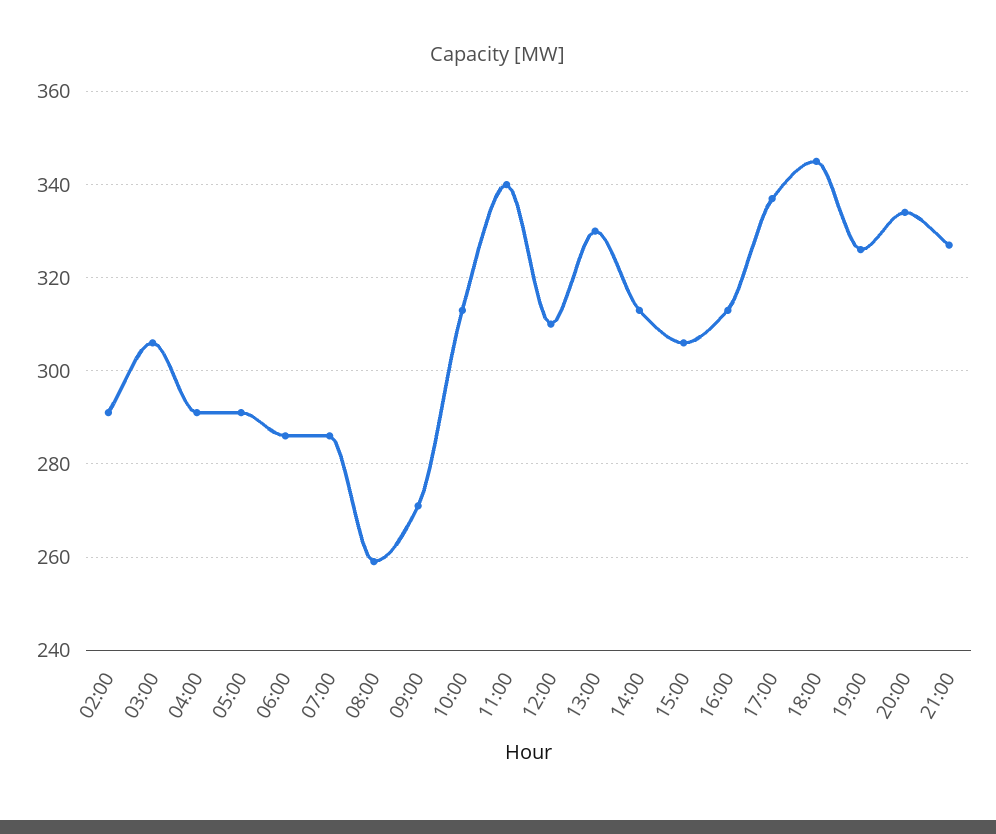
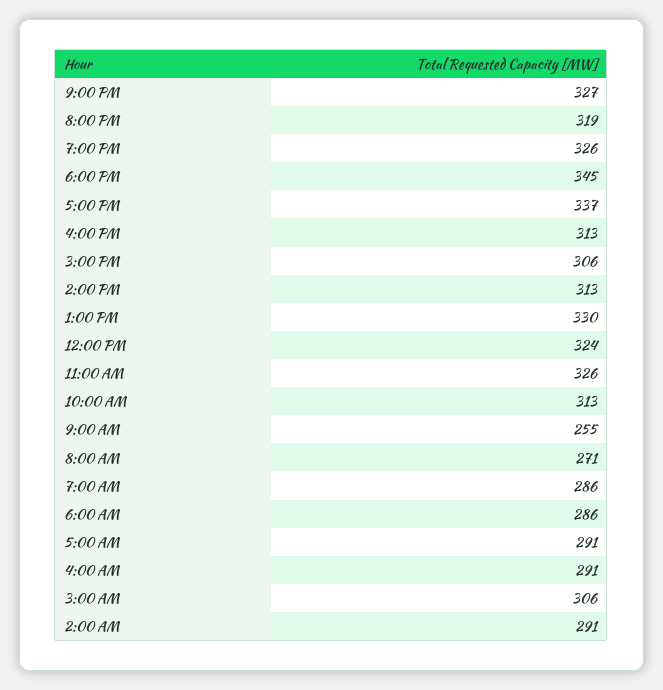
  {
    "02:00": 291,
    "03:00": 306,
    "04:00": 291,
    "05:00": 291,
    "06:00": 286,
    "07:00": 286,
-   "08:00": 260,
+   "08:00": 271,
-   "09:00": 270,
+   "09:00": 255,
    "10:00": 313,
-   "11:00": 340,
+   "11:00": 326,
-   "12:00": 310,
+   "12:00": 324,
    "13:00": 330,
    "14:00": 313,
    "15:00": 306,
    "16:00": 313,
    "17:00": 337,
    "18:00": 345,
    "19:00": 326,
-   "20:00": 335,
+   "20:00": 319,
    "21:00": 327
  }

